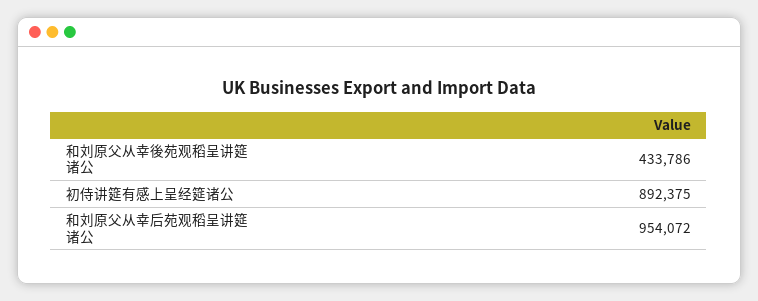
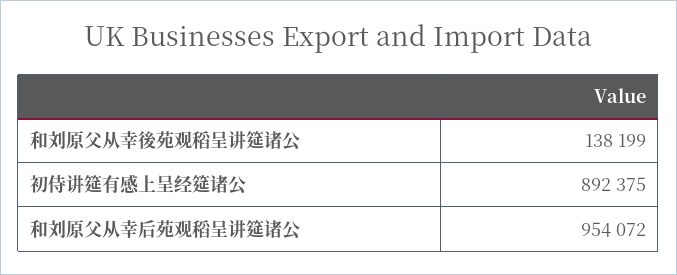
  {
-   "和刘原父从幸後苑观稻呈讲筵诸公": 433786,
+   "和刘原父从幸後苑观稻呈讲筵诸公": 138199,
    "初侍讲筵有感上呈经筵诸公": 892375,
    "和刘原父从幸后苑观稻呈讲筵诸公": 954072
  }

